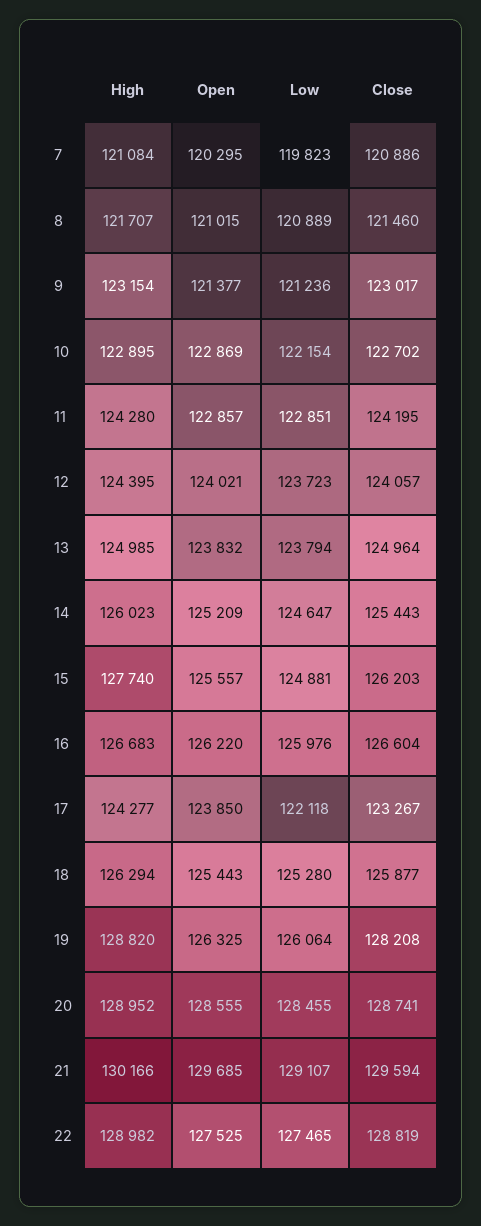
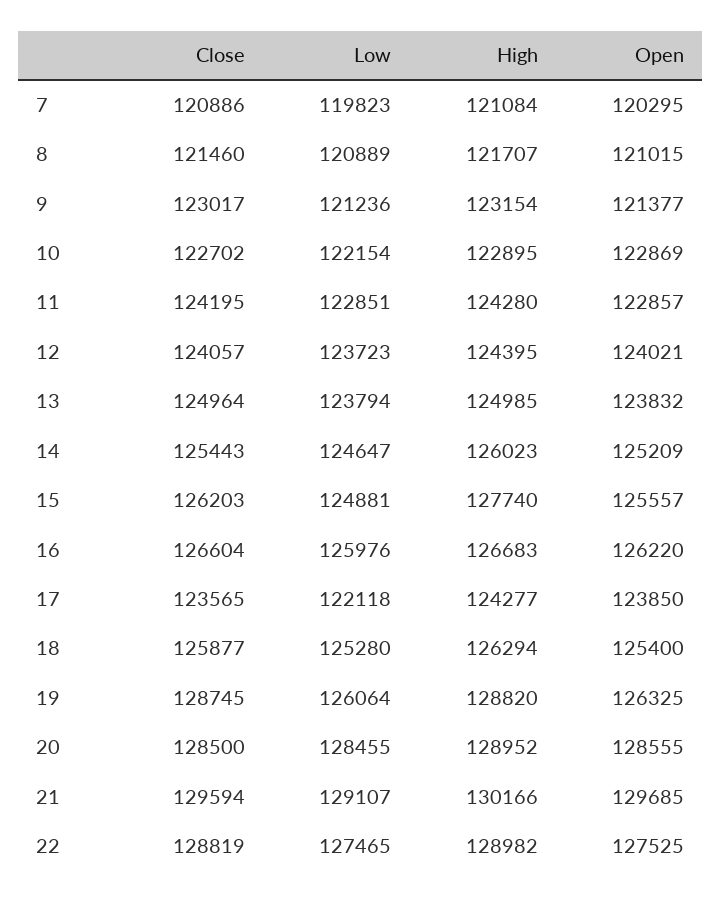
  {
    "High": {
      "7": 121084,
      "8": 121707,
      "9": 123154,
      "10": 122895,
      "11": 124280,
      "12": 124395,
      "13": 124985,
      "14": 126023,
      "15": 127740,
      "16": 126683,
      "17": 124277,
      "18": 126294,
      "19": 128820,
      "20": 128952,
      "21": 130166,
      "22": 128982
    },
    "Open": {
      "7": 120295,
      "8": 121015,
      "9": 121377,
      "10": 122869,
      "11": 122857,
      "12": 124021,
      "13": 123832,
      "14": 125209,
      "15": 125557,
      "16": 126220,
      "17": 123850,
-     "18": 125443,
+     "18": 125400,
      "19": 126325,
      "20": 128555,
      "21": 129685,
      "22": 127525
    },
    "Low": {
      "7": 119823,
      "8": 120889,
      "9": 121236,
      "10": 122154,
      "11": 122851,
      "12": 123723,
      "13": 123794,
      "14": 124647,
      "15": 124881,
      "16": 125976,
      "17": 122118,
      "18": 125280,
      "19": 126064,
      "20": 128455,
      "21": 129107,
      "22": 127465
    },
    "Close": {
      "7": 120886,
      "8": 121460,
      "9": 123017,
      "10": 122702,
      "11": 124195,
      "12": 124057,
      "13": 124964,
      "14": 125443,
      "15": 126203,
      "16": 126604,
-     "17": 123267,
+     "17": 123565,
      "18": 125877,
-     "19": 128208,
+     "19": 128745,
-     "20": 128741,
+     "20": 128500,
      "21": 129594,
      "22": 128819
    }
  }

